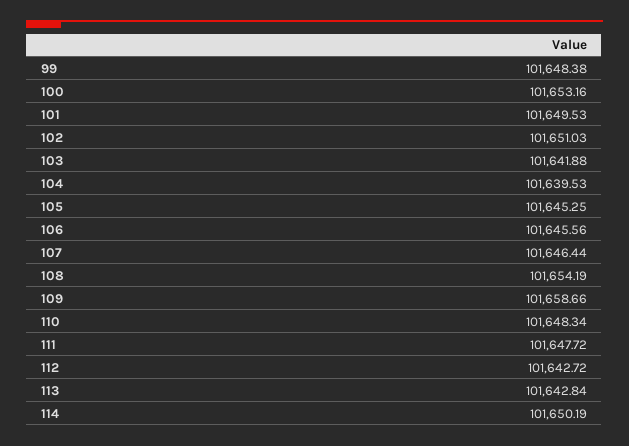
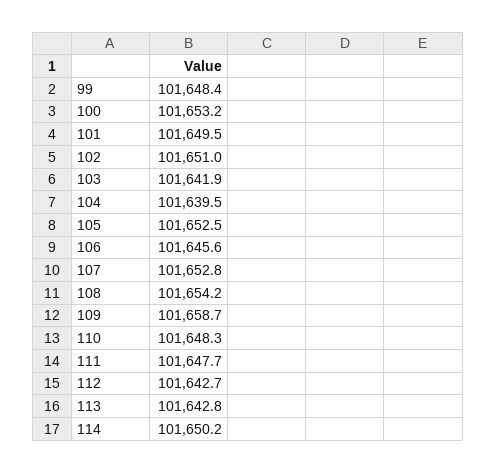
  {
    "99": 101648.38,
    "100": 101653.16,
    "101": 101649.53,
    "102": 101651.03,
    "103": 101641.88,
    "104": 101639.53,
-   "105": 101645.25,
+   "105": 101652.5,
    "106": 101645.56,
-   "107": 101646.44,
+   "107": 101652.8,
    "108": 101654.19,
    "109": 101658.66,
    "110": 101648.34,
    "111": 101647.72,
    "112": 101642.72,
    "113": 101642.84,
    "114": 101650.19
  }

